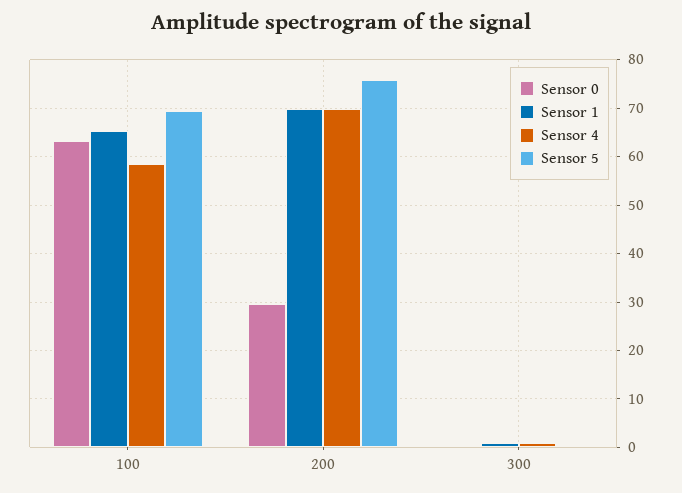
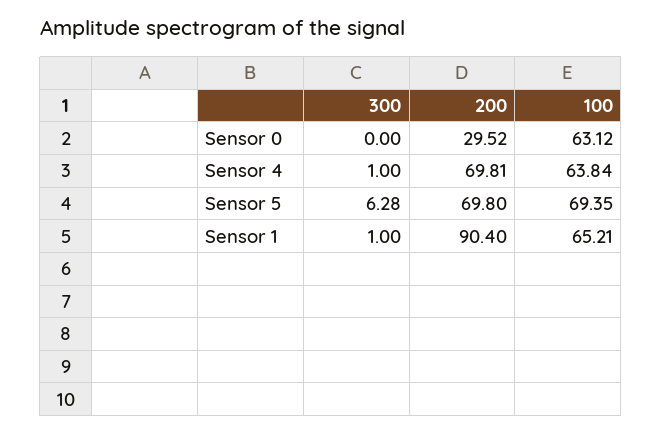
  {
    "Sensor 0": {
      "100": 63.12,
      "200": 29.52,
      "300": 0
    },
    "Sensor 1": {
      "100": 65.21,
-     "200": 70,
+     "200": 90.4,
      "300": 1
    },
    "Sensor 4": {
-     "100": 58,
+     "100": 63.84,
      "200": 69.81,
      "300": 1
    },
    "Sensor 5": {
      "100": 69.35,
-     "200": 76,
+     "200": 69.8,
-     "300": 0
+     "300": 6.28
    }
  }

